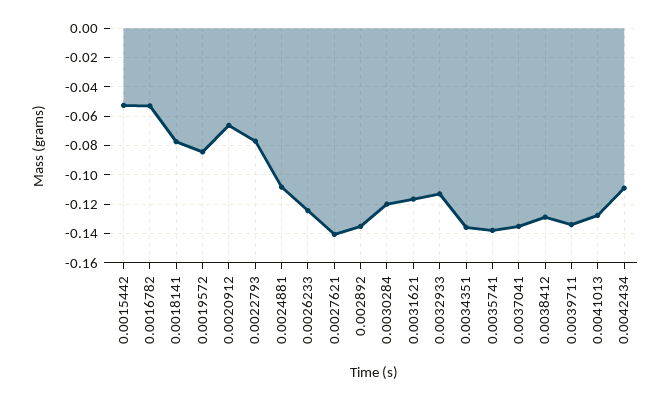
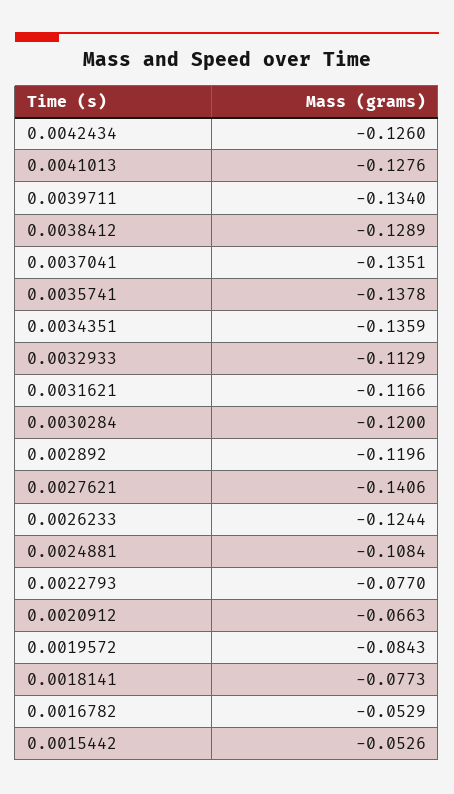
  {
    "0.0015442": -0.0526,
    "0.0016782": -0.0529,
    "0.0018141": -0.0773,
    "0.0019572": -0.0843,
    "0.0020912": -0.0663,
    "0.0022793": -0.077,
    "0.0024881": -0.1084,
    "0.0026233": -0.1244,
    "0.0027621": -0.1406,
-   "0.002892": -0.135,
+   "0.002892": -0.1196,
    "0.0030284": -0.12,
    "0.0031621": -0.1166,
    "0.0032933": -0.1129,
    "0.0034351": -0.1359,
    "0.0035741": -0.1378,
    "0.0037041": -0.1351,
    "0.0038412": -0.1289,
    "0.0039711": -0.134,
    "0.0041013": -0.1276,
-   "0.0042434": -0.11
+   "0.0042434": -0.126
  }

